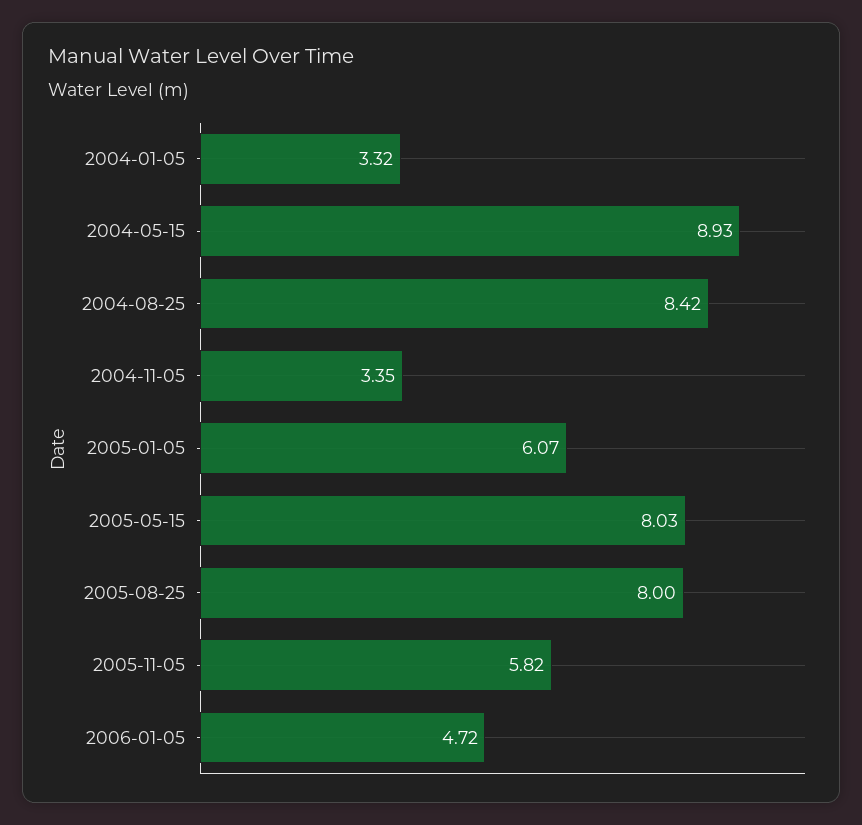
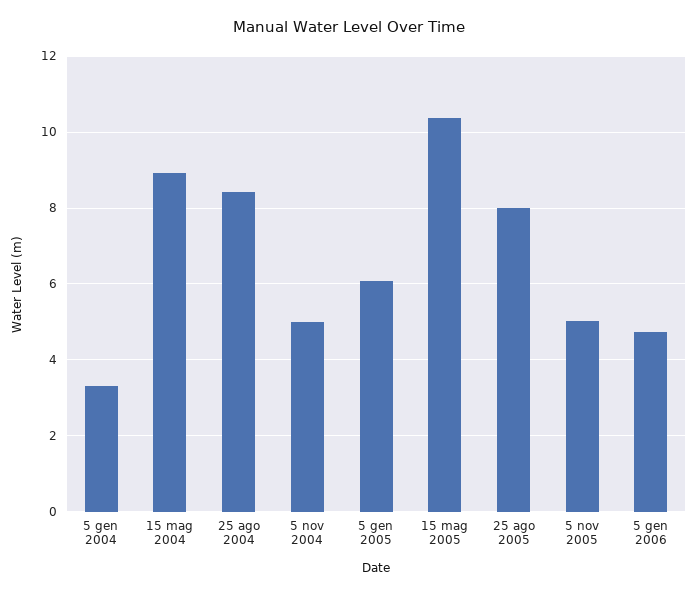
  {
    "2004-01-05": 3.32,
    "2004-05-15": 8.93,
    "2004-08-25": 8.42,
-   "2004-11-05": 3.35,
+   "2004-11-05": 5,
    "2005-01-05": 6.07,
-   "2005-05-15": 8.03,
+   "2005-05-15": 10.4,
    "2005-08-25": 8,
-   "2005-11-05": 5.82,
+   "2005-11-05": 5,
    "2006-01-05": 4.72
  }

